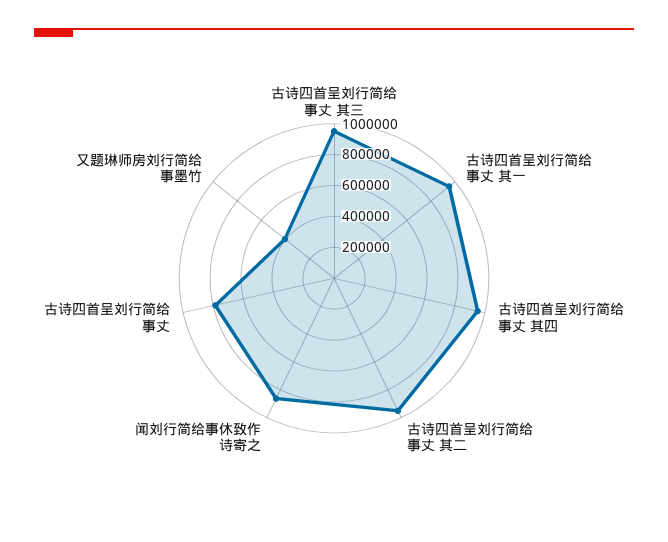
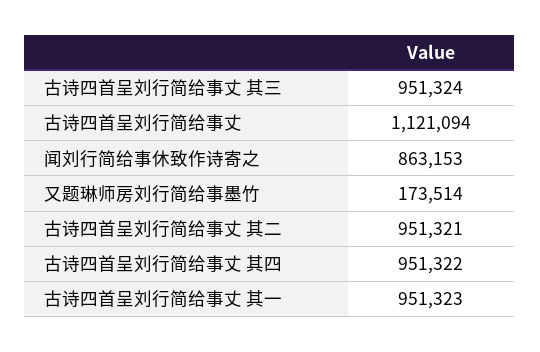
  {
    "古诗四首呈刘行简给事丈 其三": 951324,
    "古诗四首呈刘行简给事丈 其一": 951323,
    "古诗四首呈刘行简给事丈 其四": 951322,
    "古诗四首呈刘行简给事丈 其二": 951321,
    "闻刘行简给事休致作诗寄之": 863153,
-   "古诗四首呈刘行简给事丈": 800000,
+   "古诗四首呈刘行简给事丈": 1121094,
-   "又题琳师房刘行简给事墨竹": 400000
+   "又题琳师房刘行简给事墨竹": 173514
  }

